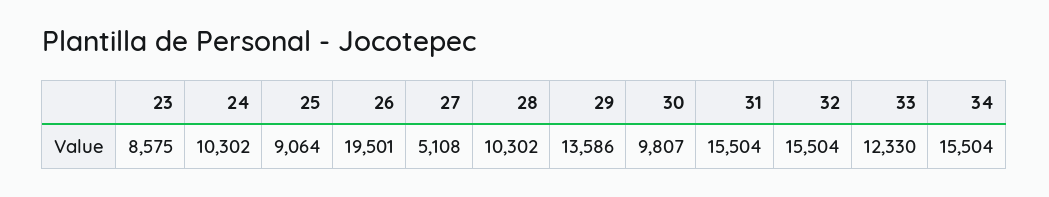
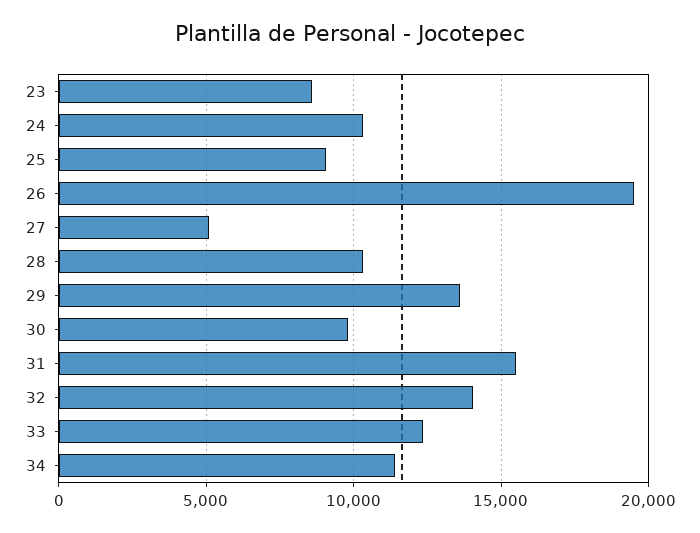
  {
    "23": 8575,
    "24": 10302,
    "25": 9064,
    "26": 19501,
    "27": 5108,
    "28": 10302,
    "29": 13586,
    "30": 9807,
    "31": 15504,
-   "32": 15504,
+   "32": 14000,
    "33": 12330,
-   "34": 15504
+   "34": 11500
  }

